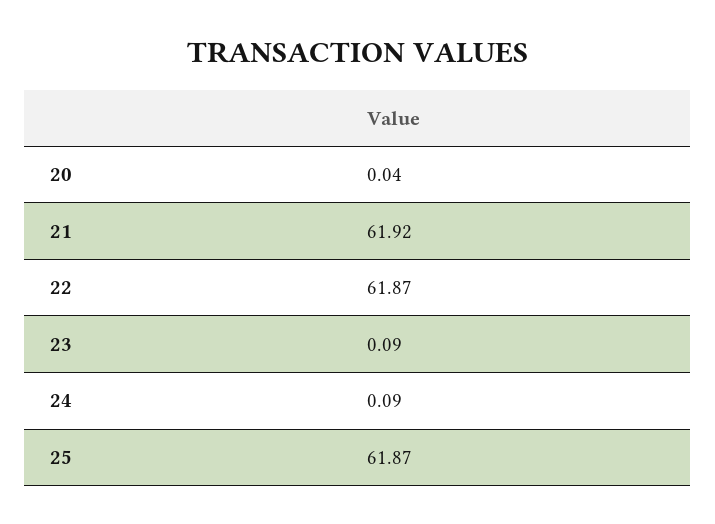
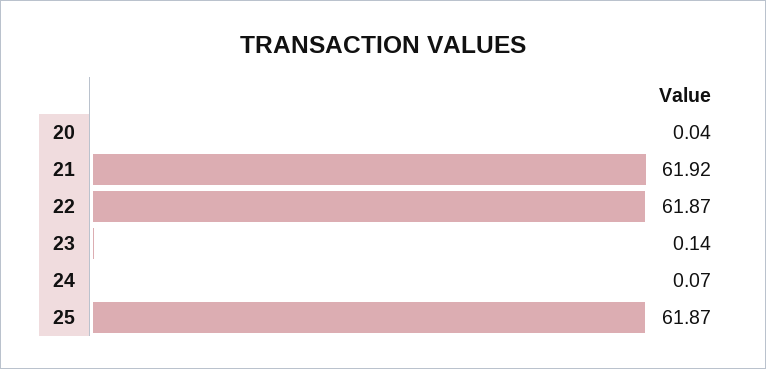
  {
    "20": 0.04,
    "21": 61.92,
    "22": 61.87,
-   "23": 0.09,
+   "23": 0.14,
-   "24": 0.09,
+   "24": 0.07,
    "25": 61.87
  }

